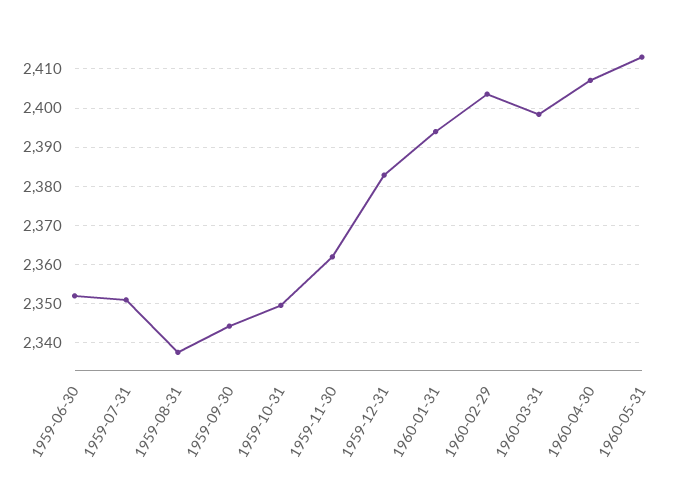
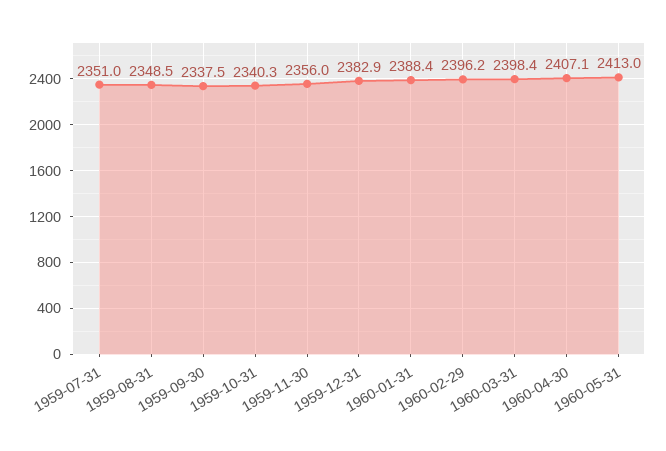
  {
-   "1959-06-30": 2352,
    "1959-07-31": 2351,
-   "1959-08-31": 2338,
+   "1959-08-31": 2348.5,
-   "1959-09-30": 2344,
+   "1959-09-30": 2337.5,
-   "1959-10-31": 2350,
+   "1959-10-31": 2340.3,
-   "1959-11-30": 2362,
+   "1959-11-30": 2356,
    "1959-12-31": 2382.9,
-   "1960-01-31": 2394,
+   "1960-01-31": 2388.4,
-   "1960-02-29": 2404,
+   "1960-02-29": 2396.2,
    "1960-03-31": 2398.4,
    "1960-04-30": 2407.1,
    "1960-05-31": 2413
  }

